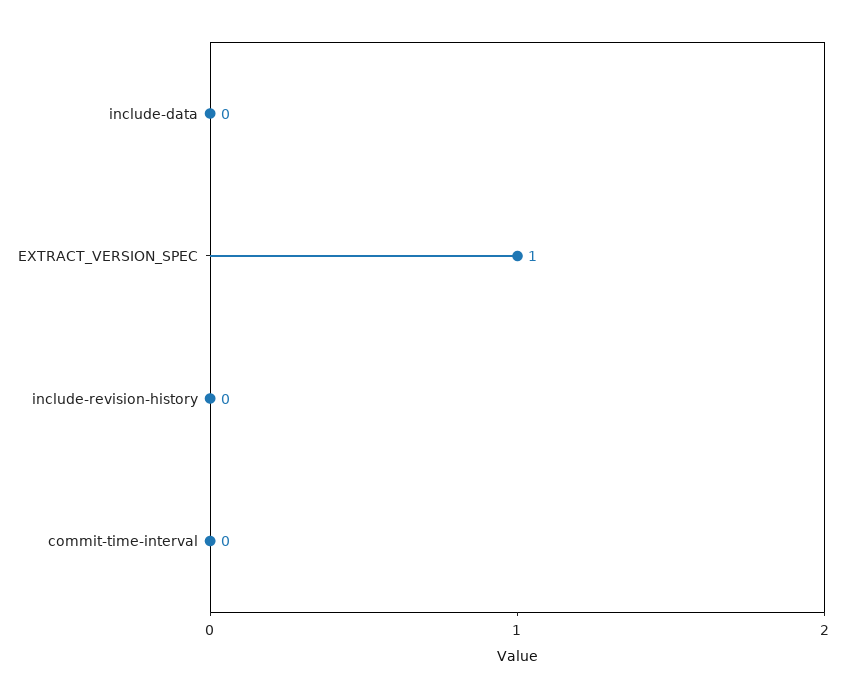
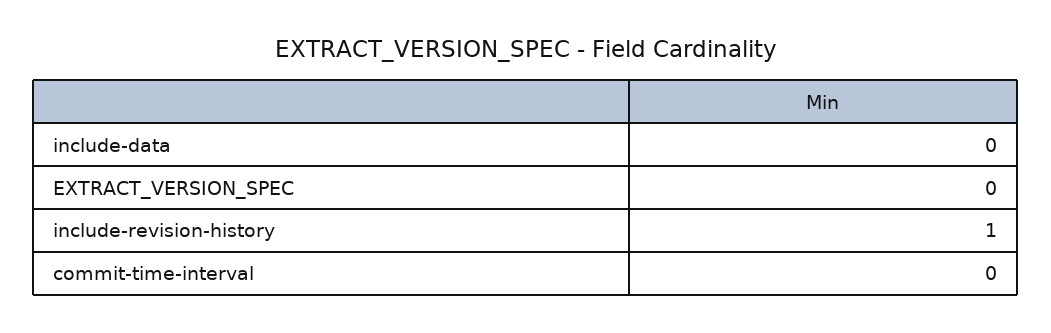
  {
    "include-data": 0,
-   "EXTRACT_VERSION_SPEC": 1,
+   "EXTRACT_VERSION_SPEC": 0,
-   "include-revision-history": 0,
+   "include-revision-history": 1,
    "commit-time-interval": 0
  }

